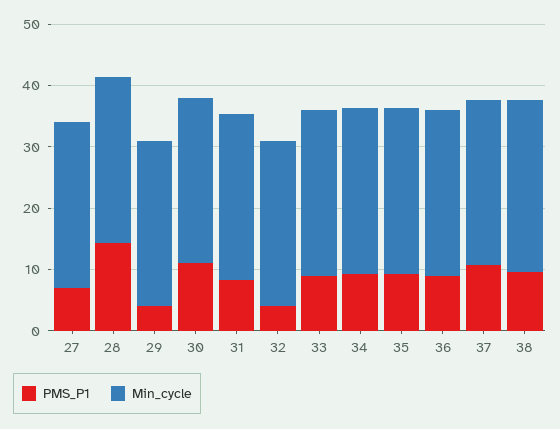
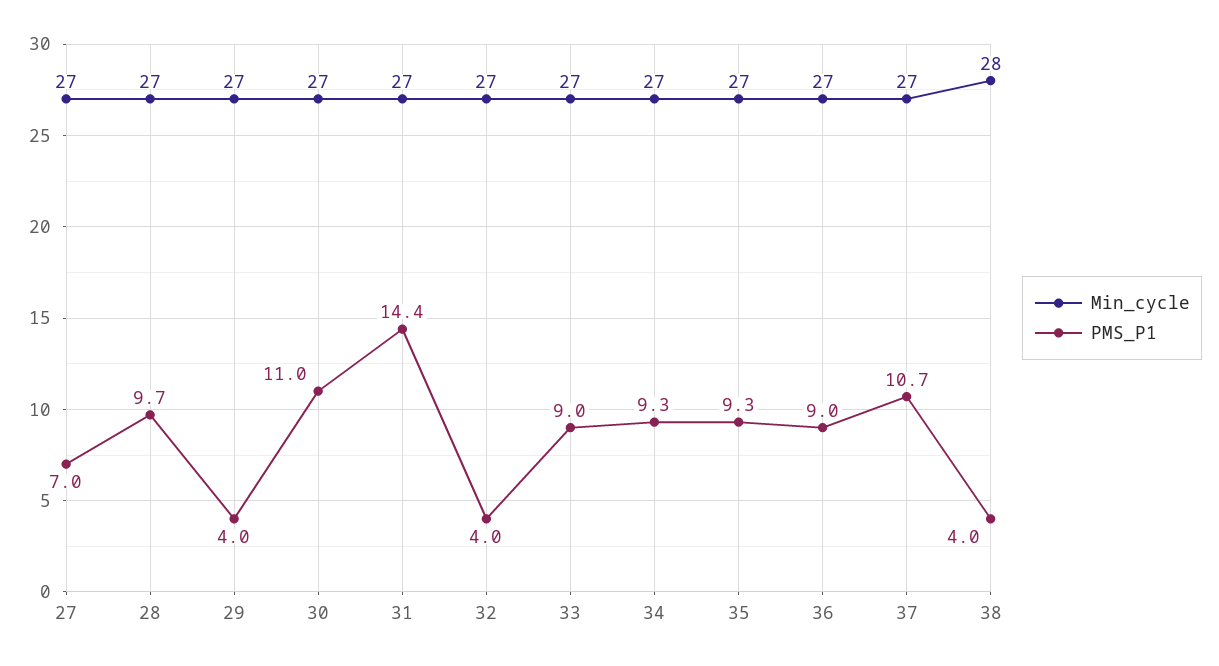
  {
    "PMS_P1": {
      "27": 7,
-     "28": 14,
+     "28": 9.7,
      "29": 4,
      "30": 11,
-     "31": 8,
+     "31": 14.4,
      "32": 4,
      "33": 9,
      "34": 9.3,
      "35": 9.3,
      "36": 9,
      "37": 10.7,
-     "38": 10
+     "38": 4
    },
    "Min_cycle": {
      "27": 27,
      "28": 27,
      "29": 27,
      "30": 27,
      "31": 27,
      "32": 27,
      "33": 27,
      "34": 27,
      "35": 27,
      "36": 27,
      "37": 27,
      "38": 28
    }
  }

